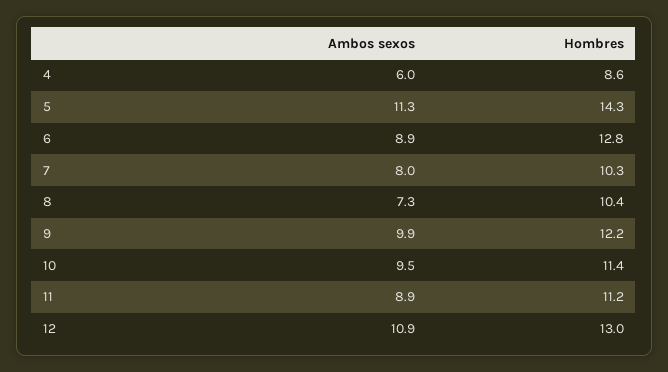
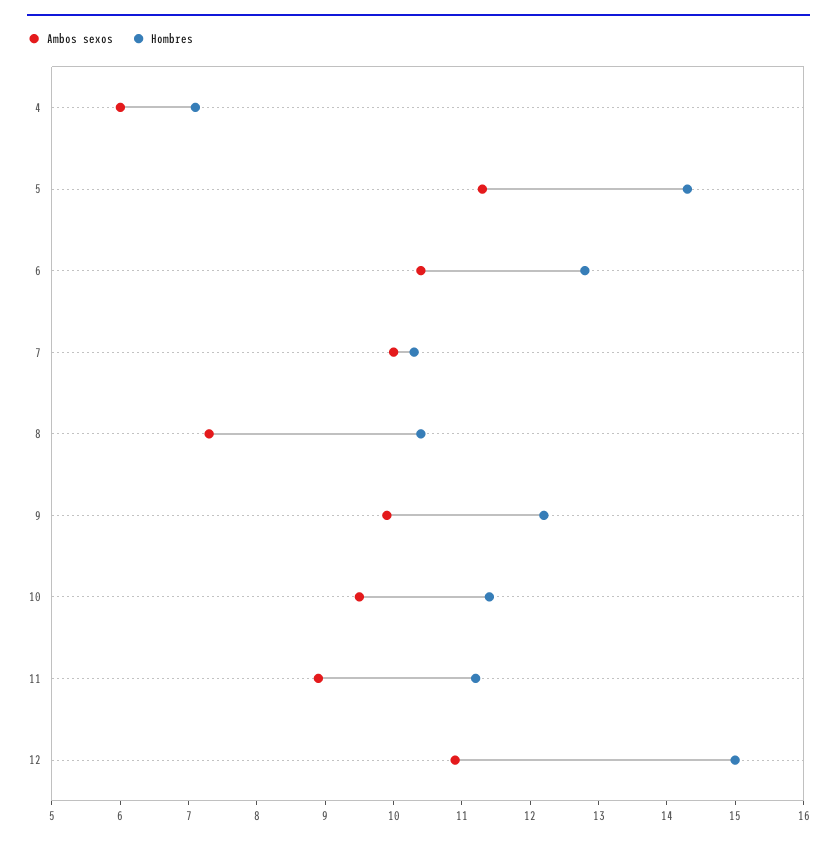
  {
    "Ambos sexos": {
      "4": 6,
      "5": 11.3,
-     "6": 8.9,
+     "6": 10.5,
-     "7": 8,
+     "7": 10,
      "8": 7.3,
      "9": 9.9,
      "10": 9.5,
      "11": 8.9,
      "12": 10.9
    },
    "Hombres": {
-     "4": 8.6,
+     "4": 7,
      "5": 14.3,
      "6": 12.8,
      "7": 10.3,
      "8": 10.4,
      "9": 12.2,
      "10": 11.4,
      "11": 11.2,
-     "12": 13
+     "12": 15
    }
  }

